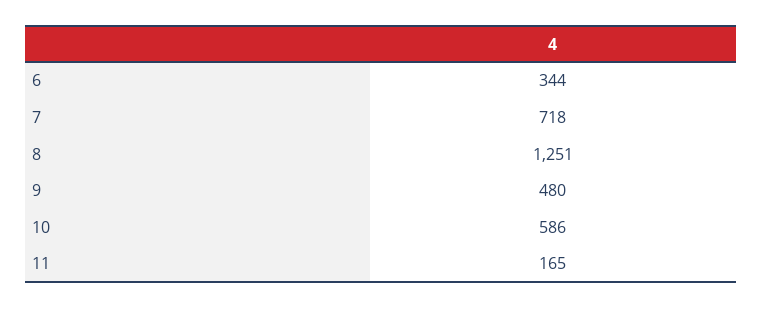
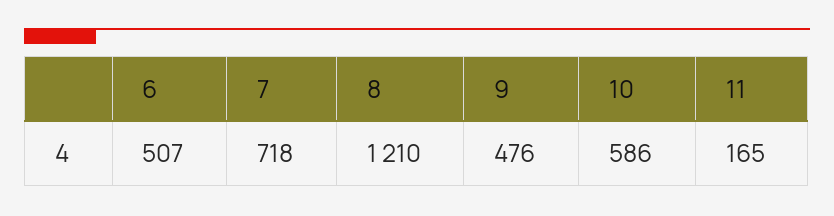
  {
-   "6": 344,
+   "6": 507,
    "7": 718,
-   "8": 1251,
+   "8": 1210,
-   "9": 480,
+   "9": 476,
    "10": 586,
    "11": 165
  }

